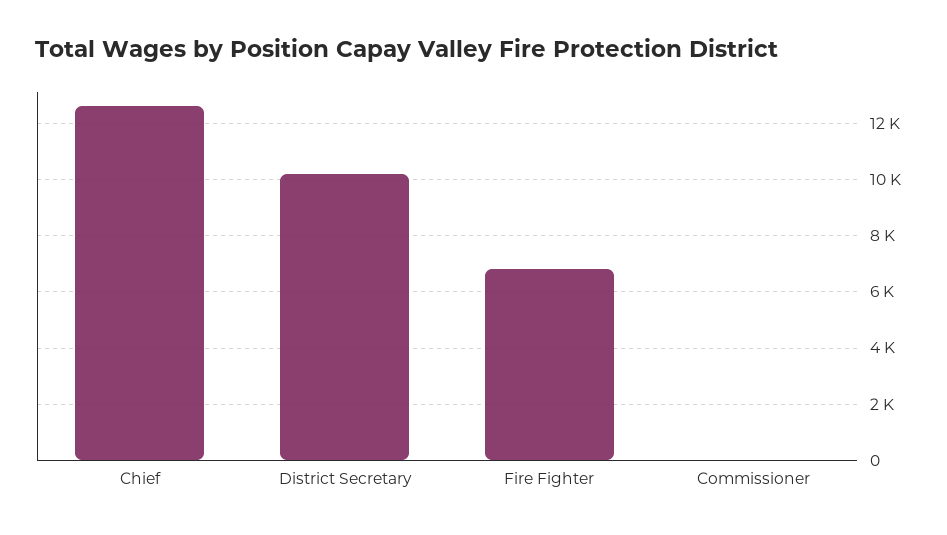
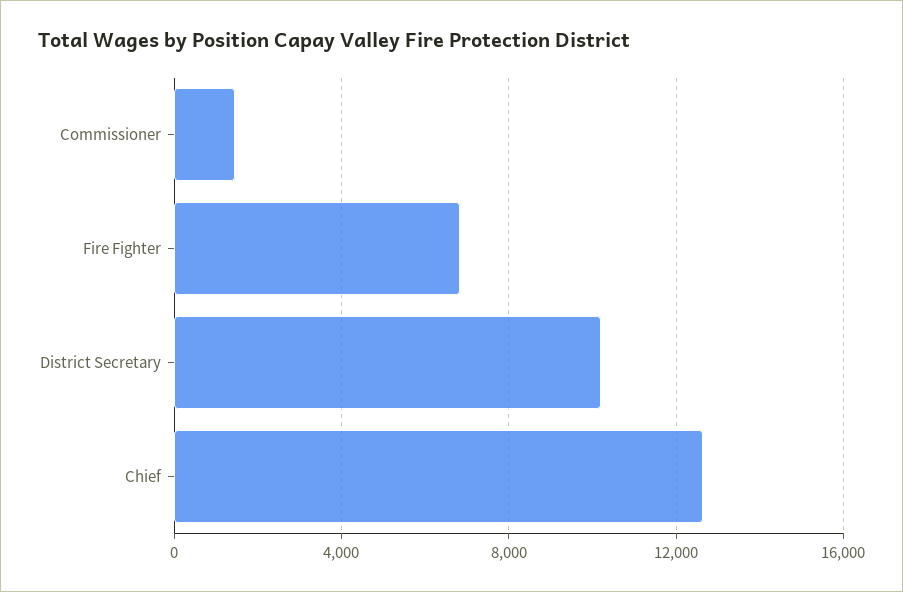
  {
    "Chief": 12750,
    "District Secretary": 10250,
    "Fire Fighter": 6750,
-   "Commissioner": 0
+   "Commissioner": 1500
  }

